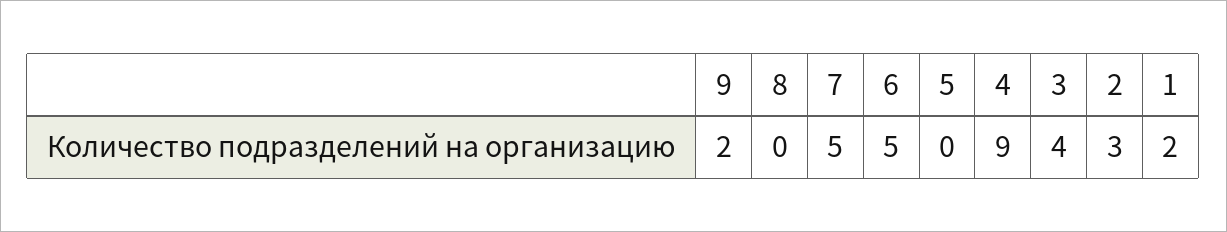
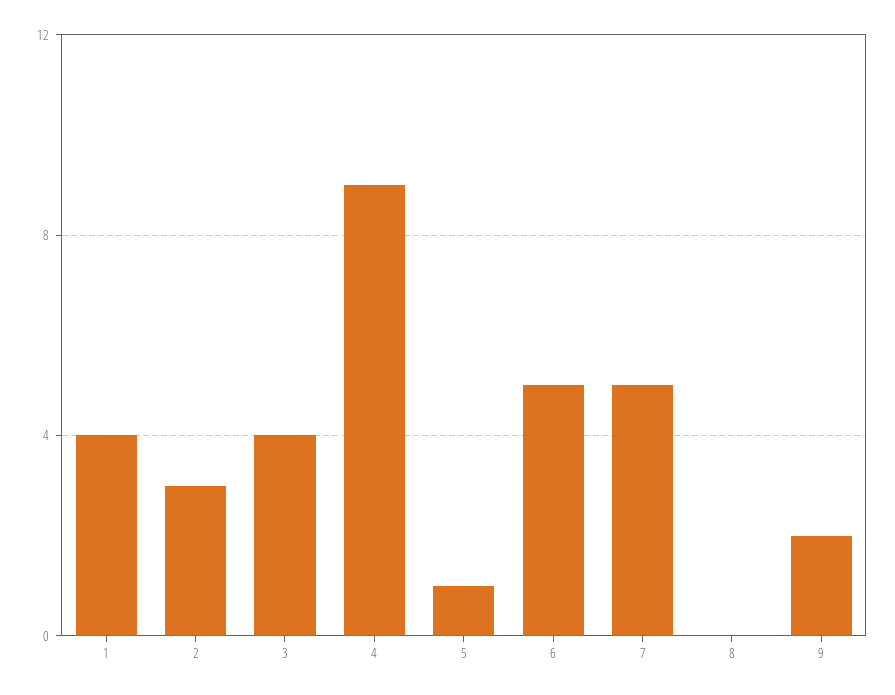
  {
    "9": 2,
    "8": 0,
    "7": 5,
    "6": 5,
-   "5": 0,
+   "5": 1,
    "4": 9,
    "3": 4,
    "2": 3,
-   "1": 2
+   "1": 4
  }

